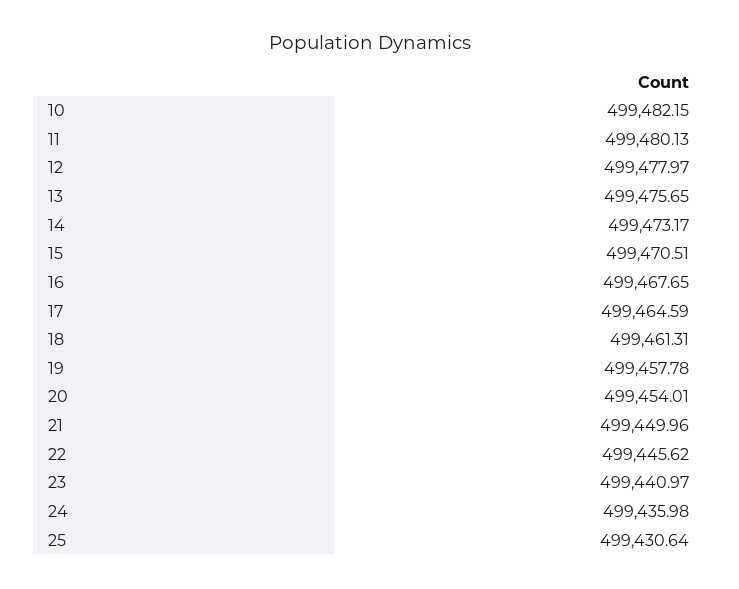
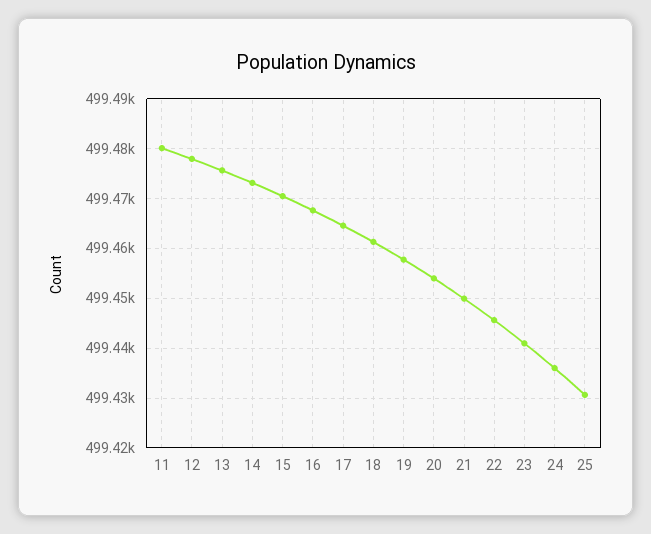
  {
-   "10": 499482.15,
    "11": 499480.13,
    "12": 499477.97,
    "13": 499475.65,
    "14": 499473.17,
    "15": 499470.51,
    "16": 499467.65,
    "17": 499464.59,
    "18": 499461.31,
    "19": 499457.78,
    "20": 499454.01,
    "21": 499449.96,
    "22": 499445.62,
    "23": 499440.97,
    "24": 499435.98,
    "25": 499430.64
  }

